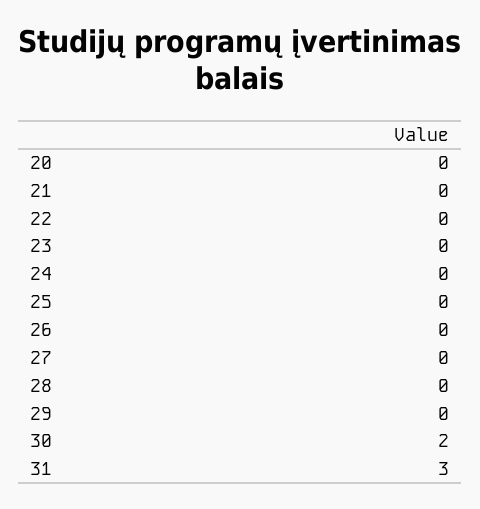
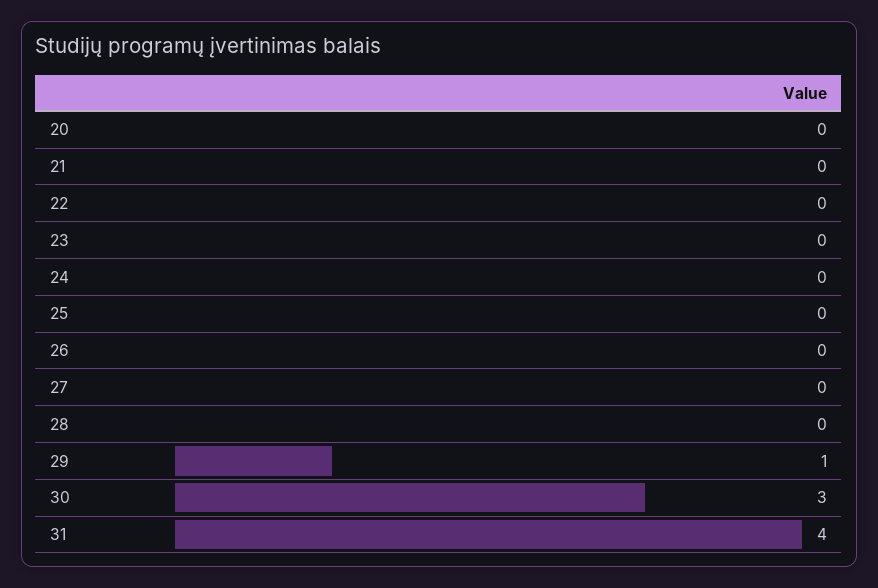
  {
    "20": 0,
    "21": 0,
    "22": 0,
    "23": 0,
    "24": 0,
    "25": 0,
    "26": 0,
    "27": 0,
    "28": 0,
-   "29": 0,
+   "29": 1,
-   "30": 2,
+   "30": 3,
-   "31": 3
+   "31": 4
  }

